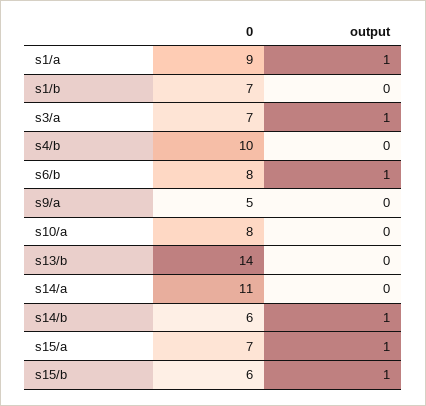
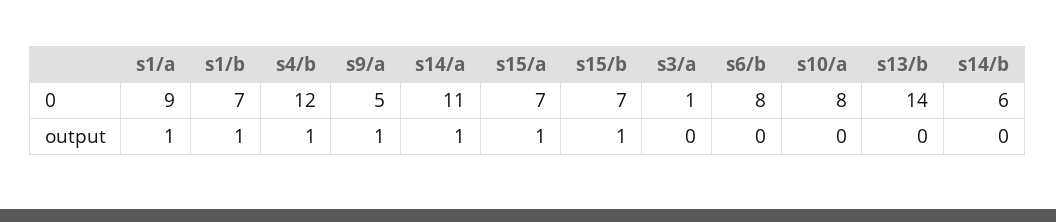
  {
    "0": {
      "s1/a": 9,
      "s1/b": 7,
-     "s3/a": 7,
+     "s3/a": 1,
-     "s4/b": 10,
+     "s4/b": 12,
      "s6/b": 8,
      "s9/a": 5,
      "s10/a": 8,
      "s13/b": 14,
      "s14/a": 11,
      "s14/b": 6,
      "s15/a": 7,
-     "s15/b": 6
+     "s15/b": 7
    },
    "output": {
      "s1/a": 1,
-     "s1/b": 0,
+     "s1/b": 1,
-     "s3/a": 1,
+     "s3/a": 0,
-     "s4/b": 0,
+     "s4/b": 1,
-     "s6/b": 1,
+     "s6/b": 0,
-     "s9/a": 0,
+     "s9/a": 1,
      "s10/a": 0,
      "s13/b": 0,
-     "s14/a": 0,
+     "s14/a": 1,
-     "s14/b": 1,
+     "s14/b": 0,
      "s15/a": 1,
      "s15/b": 1
    }
  }

